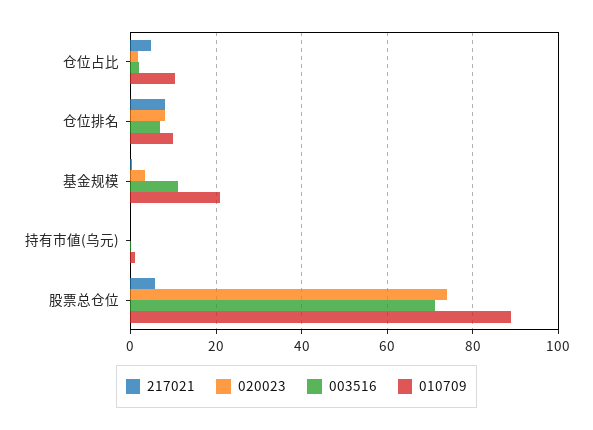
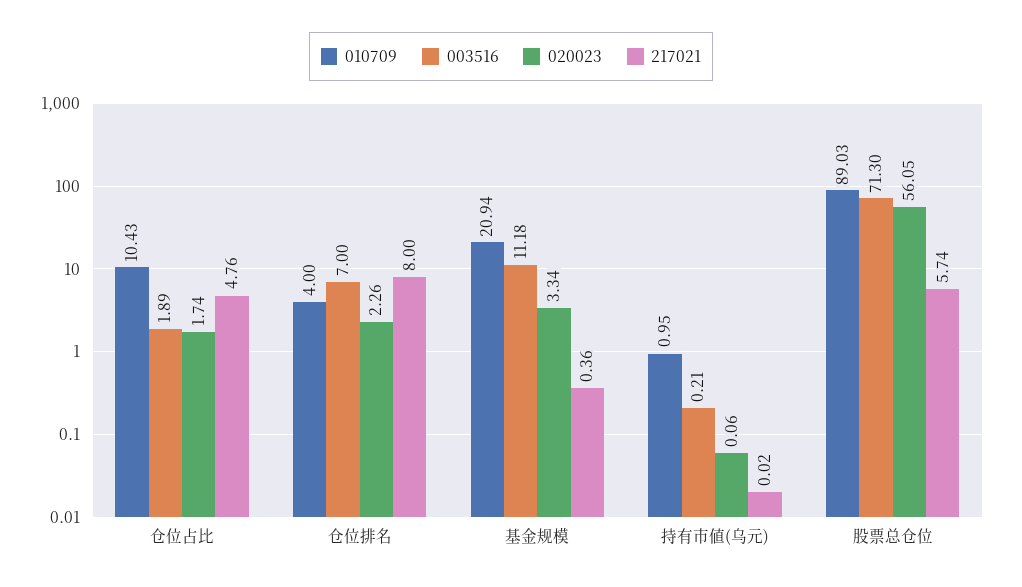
  {
    "217021": {
      "仓位占比": 4.76,
      "仓位排名": 8,
      "基金规模": 0.36,
      "持有市値(乌元)": 0.02,
      "股票总仓位": 5.74
    },
    "020023": {
      "仓位占比": 1.74,
-     "仓位排名": 8,
+     "仓位排名": 2.26,
      "基金规模": 3.34,
      "持有市値(乌元)": 0.06,
-     "股票总仓位": 74
+     "股票总仓位": 56.05
    },
    "003516": {
      "仓位占比": 1.89,
      "仓位排名": 7,
      "基金规模": 11.18,
      "持有市値(乌元)": 0.21,
      "股票总仓位": 71.3
    },
    "010709": {
      "仓位占比": 10.43,
-     "仓位排名": 10,
+     "仓位排名": 4,
      "基金规模": 20.94,
      "持有市値(乌元)": 0.95,
      "股票总仓位": 89.03
    }
  }

